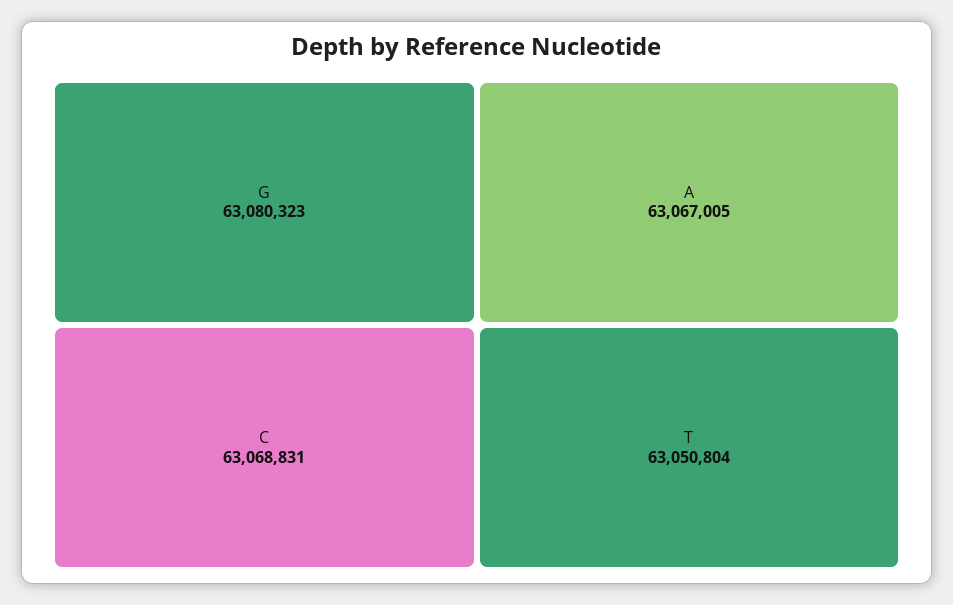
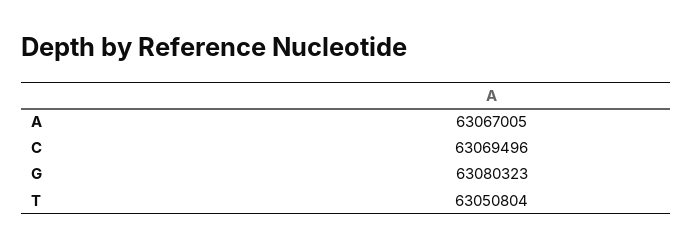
  {
    "G": 63080323,
-   "C": 63068831,
+   "C": 63069496,
    "A": 63067005,
    "T": 63050804
  }

